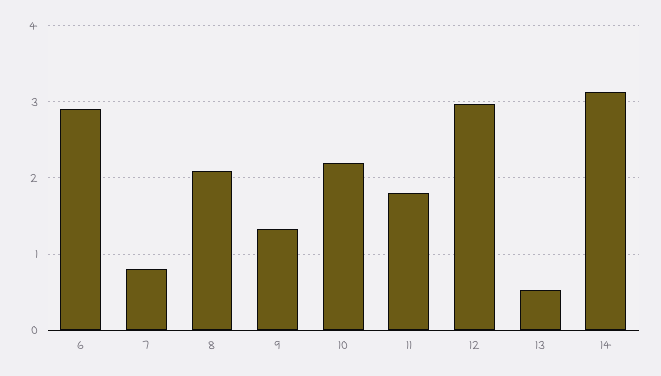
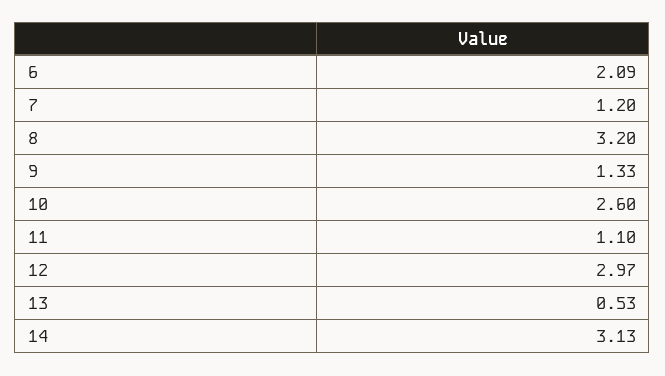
  {
-   "6": 2.9,
+   "6": 2.09,
-   "7": 0.8,
+   "7": 1.2,
-   "8": 2.1,
+   "8": 3.2,
    "9": 1.33,
-   "10": 2.2,
+   "10": 2.6,
-   "11": 1.8,
+   "11": 1.1,
    "12": 2.97,
    "13": 0.53,
    "14": 3.13
  }

